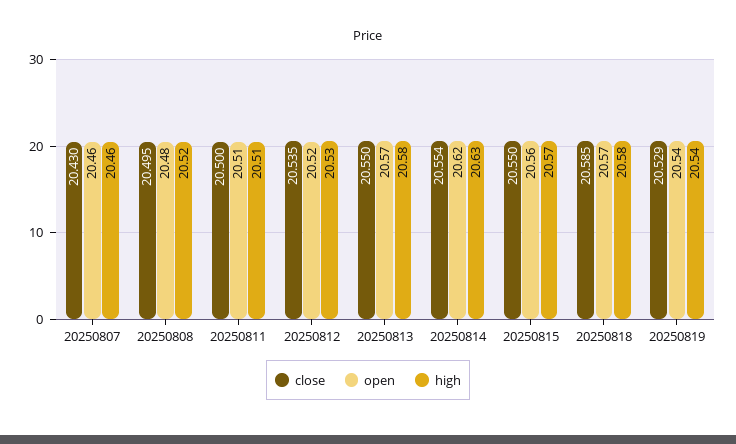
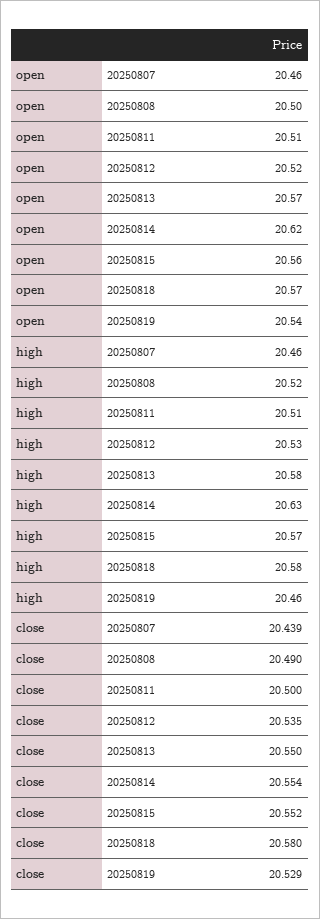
  {
    "close": {
-     "20250807": 20.43,
+     "20250807": 20.439,
-     "20250808": 20.495,
+     "20250808": 20.49,
      "20250811": 20.5,
      "20250812": 20.535,
      "20250813": 20.55,
      "20250814": 20.554,
-     "20250815": 20.55,
+     "20250815": 20.552,
-     "20250818": 20.585,
+     "20250818": 20.58,
      "20250819": 20.529
    },
    "open": {
      "20250807": 20.46,
-     "20250808": 20.48,
+     "20250808": 20.5,
      "20250811": 20.51,
      "20250812": 20.52,
      "20250813": 20.57,
      "20250814": 20.62,
      "20250815": 20.56,
      "20250818": 20.57,
      "20250819": 20.54
    },
    "high": {
      "20250807": 20.46,
      "20250808": 20.52,
      "20250811": 20.51,
      "20250812": 20.53,
      "20250813": 20.58,
      "20250814": 20.63,
      "20250815": 20.57,
      "20250818": 20.58,
-     "20250819": 20.54
+     "20250819": 20.46
    }
  }

